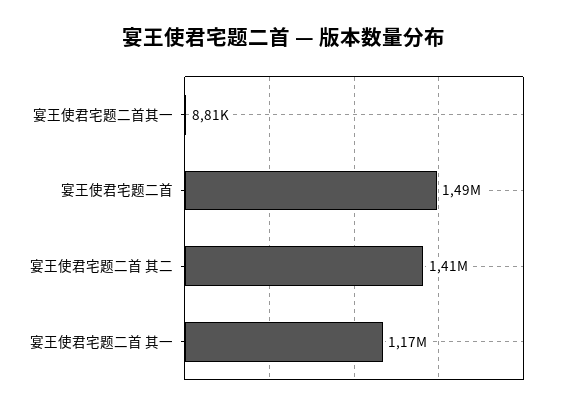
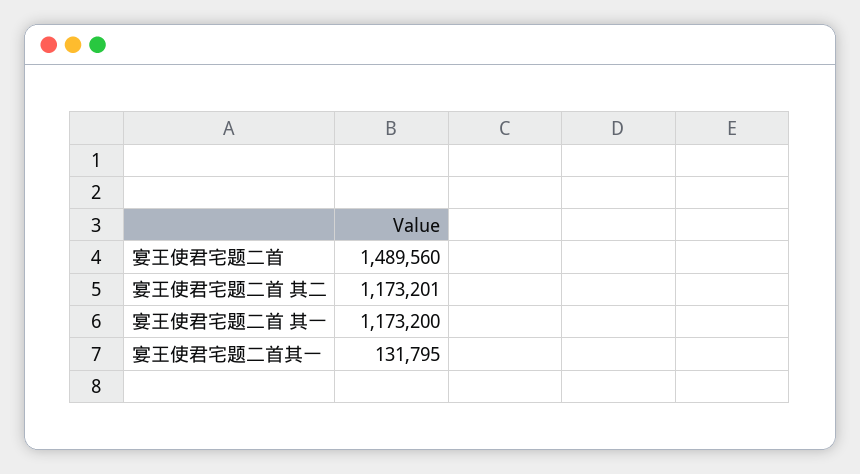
  {
-   "宴王使君宅题二首其一": 8810,
+   "宴王使君宅题二首其一": 131795,
    "宴王使君宅题二首": 1489560,
-   "宴王使君宅题二首 其二": 1410000,
+   "宴王使君宅题二首 其二": 1173201,
    "宴王使君宅题二首 其一": 1173200
  }

